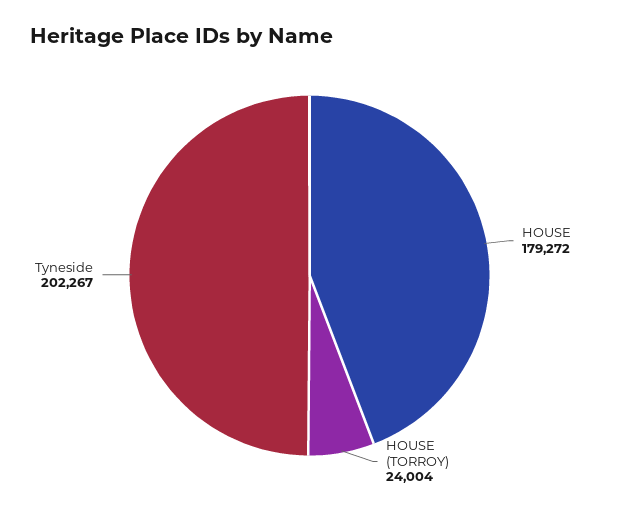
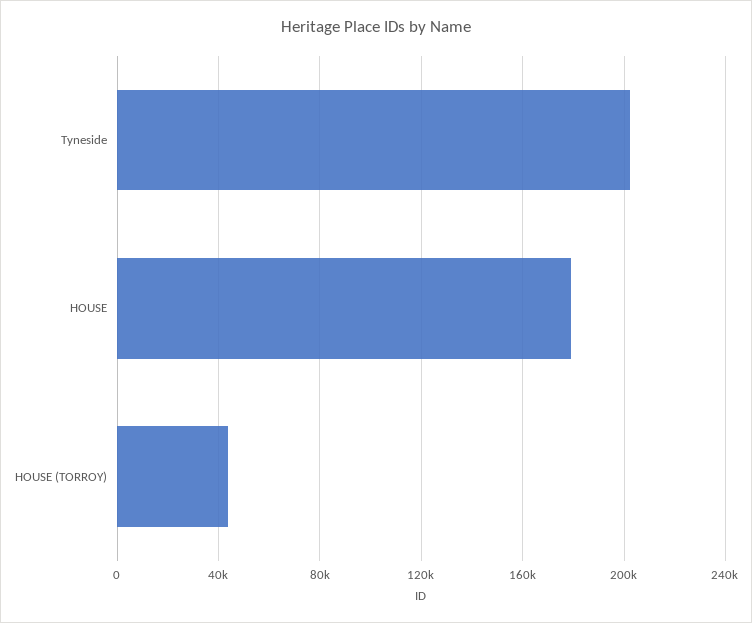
  {
    "HOUSE": 179272,
-   "HOUSE (TORROY)": 24004,
+   "HOUSE (TORROY)": 45000,
    "Tyneside": 202267
  }

